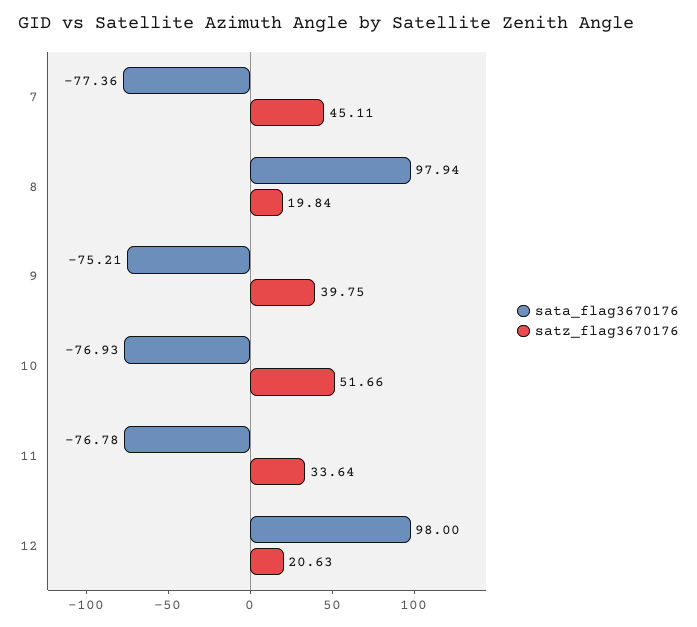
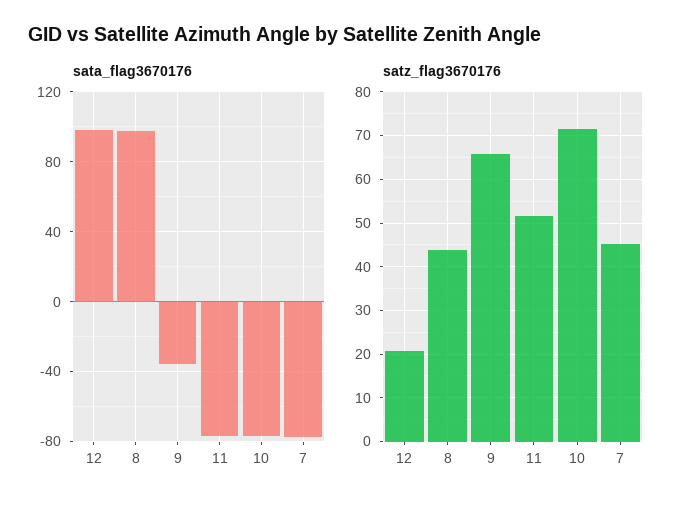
  {
    "sata_flag3670176": {
      "7": -77.36,
      "8": 97.94,
-     "9": -75.21,
+     "9": -35,
      "10": -76.93,
      "11": -76.78,
      "12": 98
    },
    "satz_flag3670176": {
      "7": 45.11,
-     "8": 19.84,
+     "8": 44,
-     "9": 39.75,
+     "9": 66,
-     "10": 51.66,
+     "10": 72,
-     "11": 33.64,
+     "11": 52,
      "12": 20.63
    }
  }

